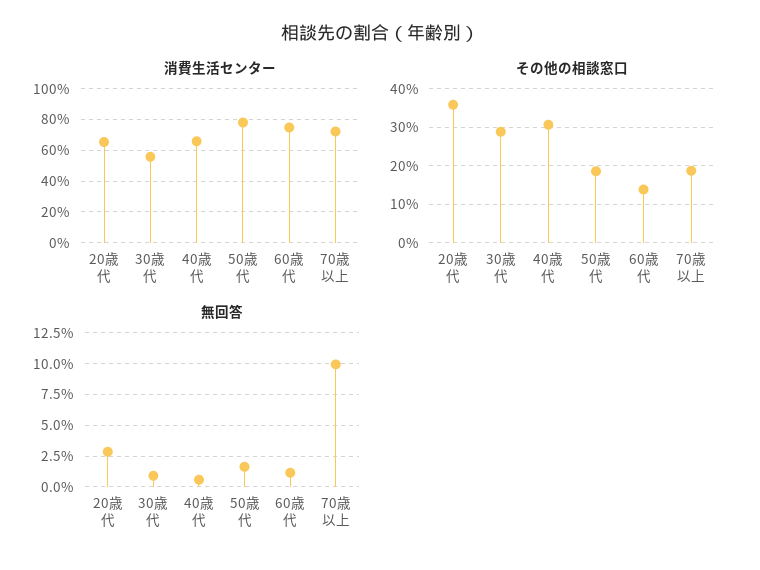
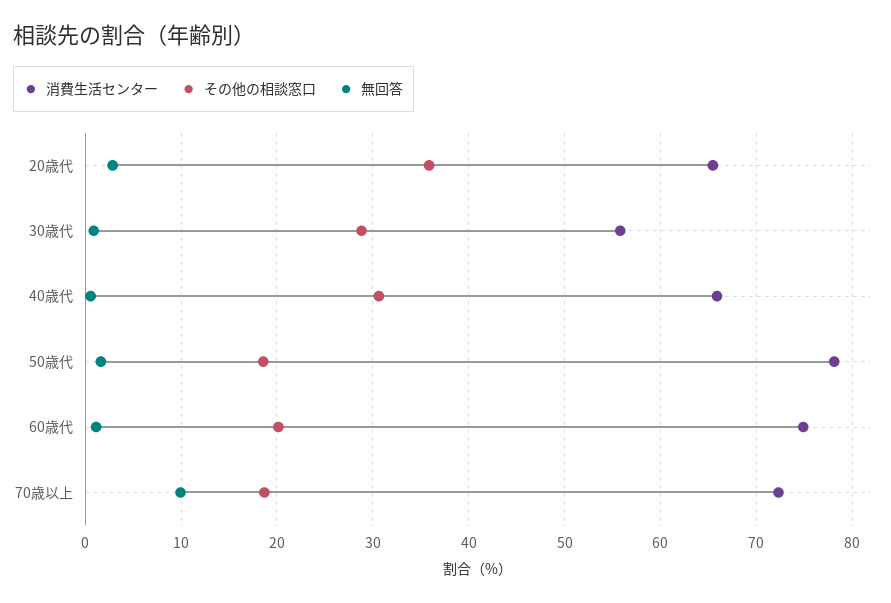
  {
    "消費生活センター": {
      "20歳代": 65,
      "30歳代": 56,
      "40歳代": 66,
      "50歳代": 78,
      "60歳代": 75,
      "70歳以上": 72
    },
    "その他の相談窓口": {
      "20歳代": 36,
      "30歳代": 29,
      "40歳代": 31,
      "50歳代": 19,
-     "60歳代": 14,
+     "60歳代": 20,
      "70歳以上": 19
    },
    "無回答": {
      "20歳代": 3,
      "30歳代": 1,
      "40歳代": 0.5,
      "50歳代": 1.5,
      "60歳代": 1,
      "70歳以上": 10
    }
  }

